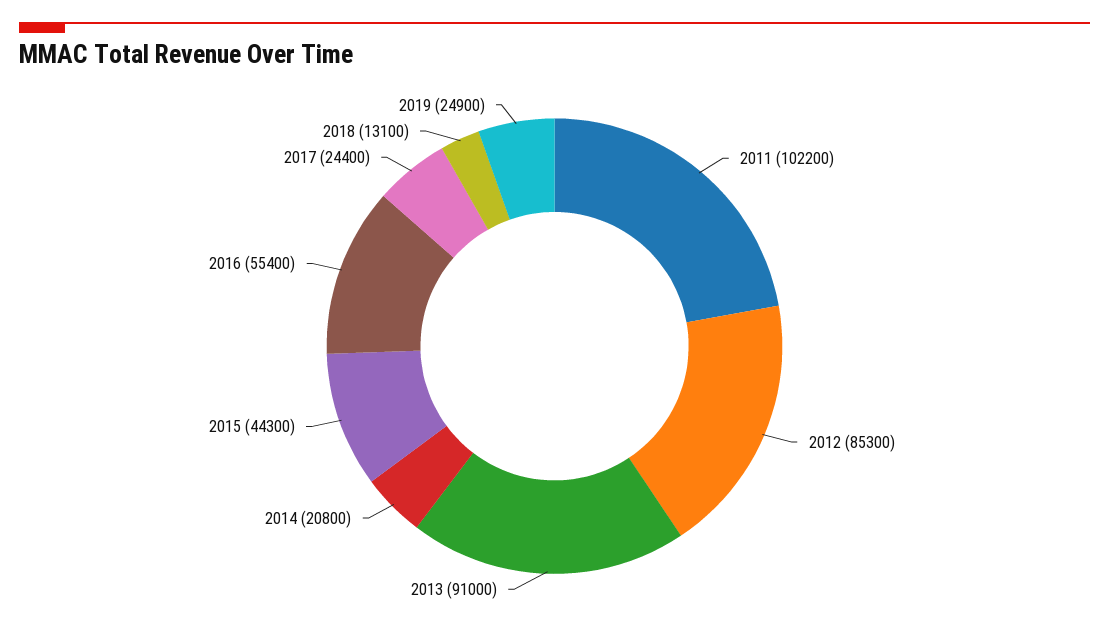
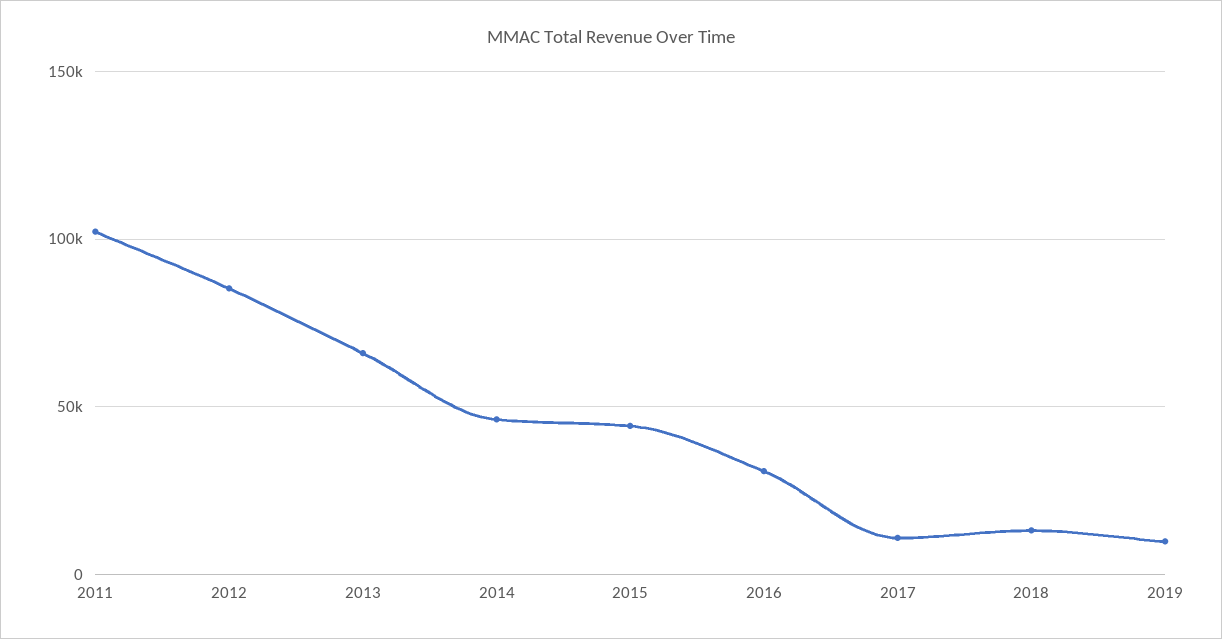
  {
    "2011": 102200,
    "2012": 85300,
-   "2013": 91000,
+   "2013": 65000,
-   "2014": 20800,
+   "2014": 45000,
    "2015": 44300,
-   "2016": 55400,
+   "2016": 30000,
-   "2017": 24400,
+   "2017": 10000,
    "2018": 13100,
-   "2019": 24900
+   "2019": 10000
  }

